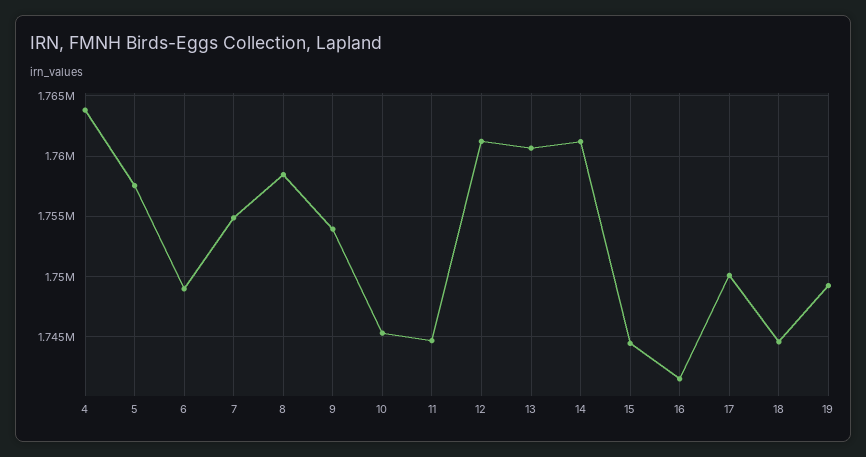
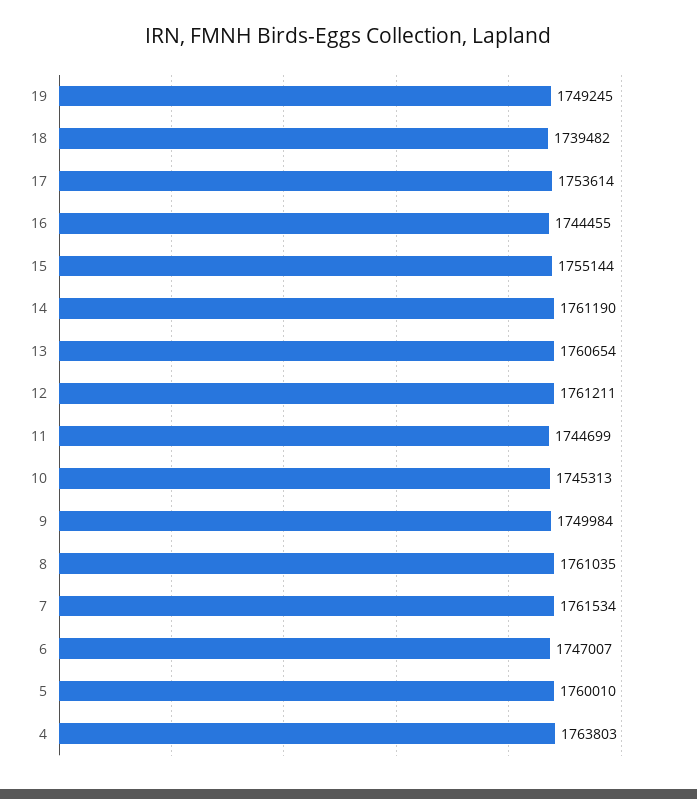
  {
    "4": 1763803,
-   "5": 1757500,
+   "5": 1760010,
-   "6": 1749000,
+   "6": 1747007,
-   "7": 1755000,
+   "7": 1761534,
-   "8": 1758500,
+   "8": 1761035,
-   "9": 1754000,
+   "9": 1749984,
    "10": 1745313,
    "11": 1744699,
    "12": 1761211,
    "13": 1760654,
    "14": 1761190,
-   "15": 1744500,
+   "15": 1755144,
-   "16": 1741500,
+   "16": 1744455,
-   "17": 1750000,
+   "17": 1753614,
-   "18": 1744500,
+   "18": 1739482,
    "19": 1749245
  }

